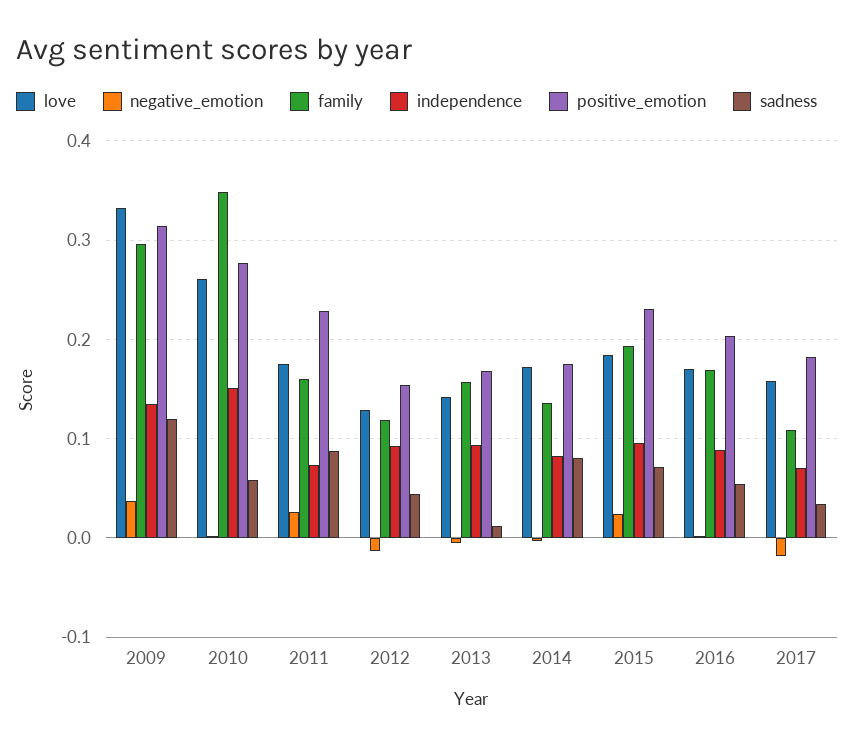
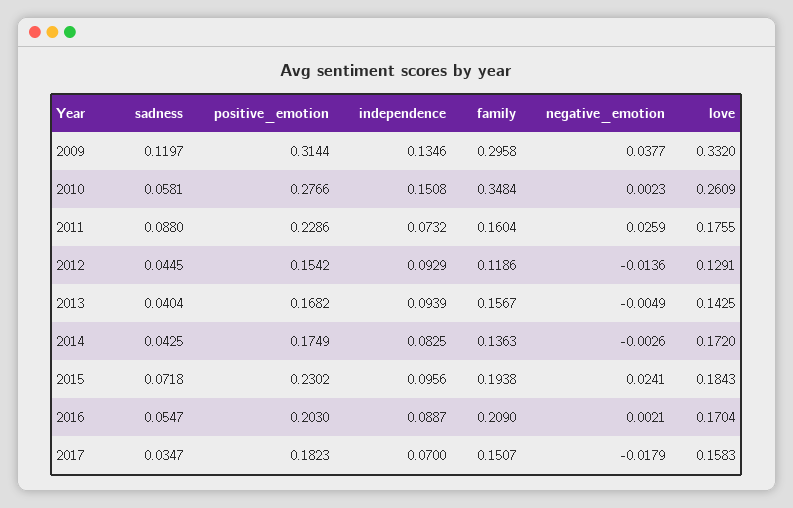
  {
    "love": {
      "2009": 0.332,
      "2010": 0.2609,
      "2011": 0.1755,
      "2012": 0.1291,
      "2013": 0.1425,
      "2014": 0.172,
      "2015": 0.1843,
      "2016": 0.1704,
      "2017": 0.1583
    },
    "negative_emotion": {
      "2009": 0.0377,
      "2010": 0.0023,
      "2011": 0.0259,
      "2012": -0.0136,
      "2013": -0.0049,
      "2014": -0.0026,
      "2015": 0.0241,
      "2016": 0.0021,
      "2017": -0.0179
    },
    "family": {
      "2009": 0.2958,
      "2010": 0.3484,
      "2011": 0.1604,
      "2012": 0.1186,
      "2013": 0.1567,
      "2014": 0.1363,
      "2015": 0.1938,
-     "2016": 0.17,
+     "2016": 0.209,
-     "2017": 0.11
+     "2017": 0.1507
    },
    "independence": {
      "2009": 0.1346,
      "2010": 0.1508,
      "2011": 0.0732,
      "2012": 0.0929,
      "2013": 0.0939,
      "2014": 0.0825,
      "2015": 0.0956,
      "2016": 0.0887,
      "2017": 0.07
    },
    "positive_emotion": {
      "2009": 0.3144,
      "2010": 0.2766,
      "2011": 0.2286,
      "2012": 0.1542,
      "2013": 0.1682,
      "2014": 0.1749,
      "2015": 0.2302,
      "2016": 0.203,
      "2017": 0.1823
    },
    "sadness": {
      "2009": 0.1197,
      "2010": 0.0581,
      "2011": 0.088,
      "2012": 0.0445,
-     "2013": 0.01,
+     "2013": 0.0404,
-     "2014": 0.08,
+     "2014": 0.0425,
      "2015": 0.0718,
      "2016": 0.0547,
      "2017": 0.0347
    }
  }

